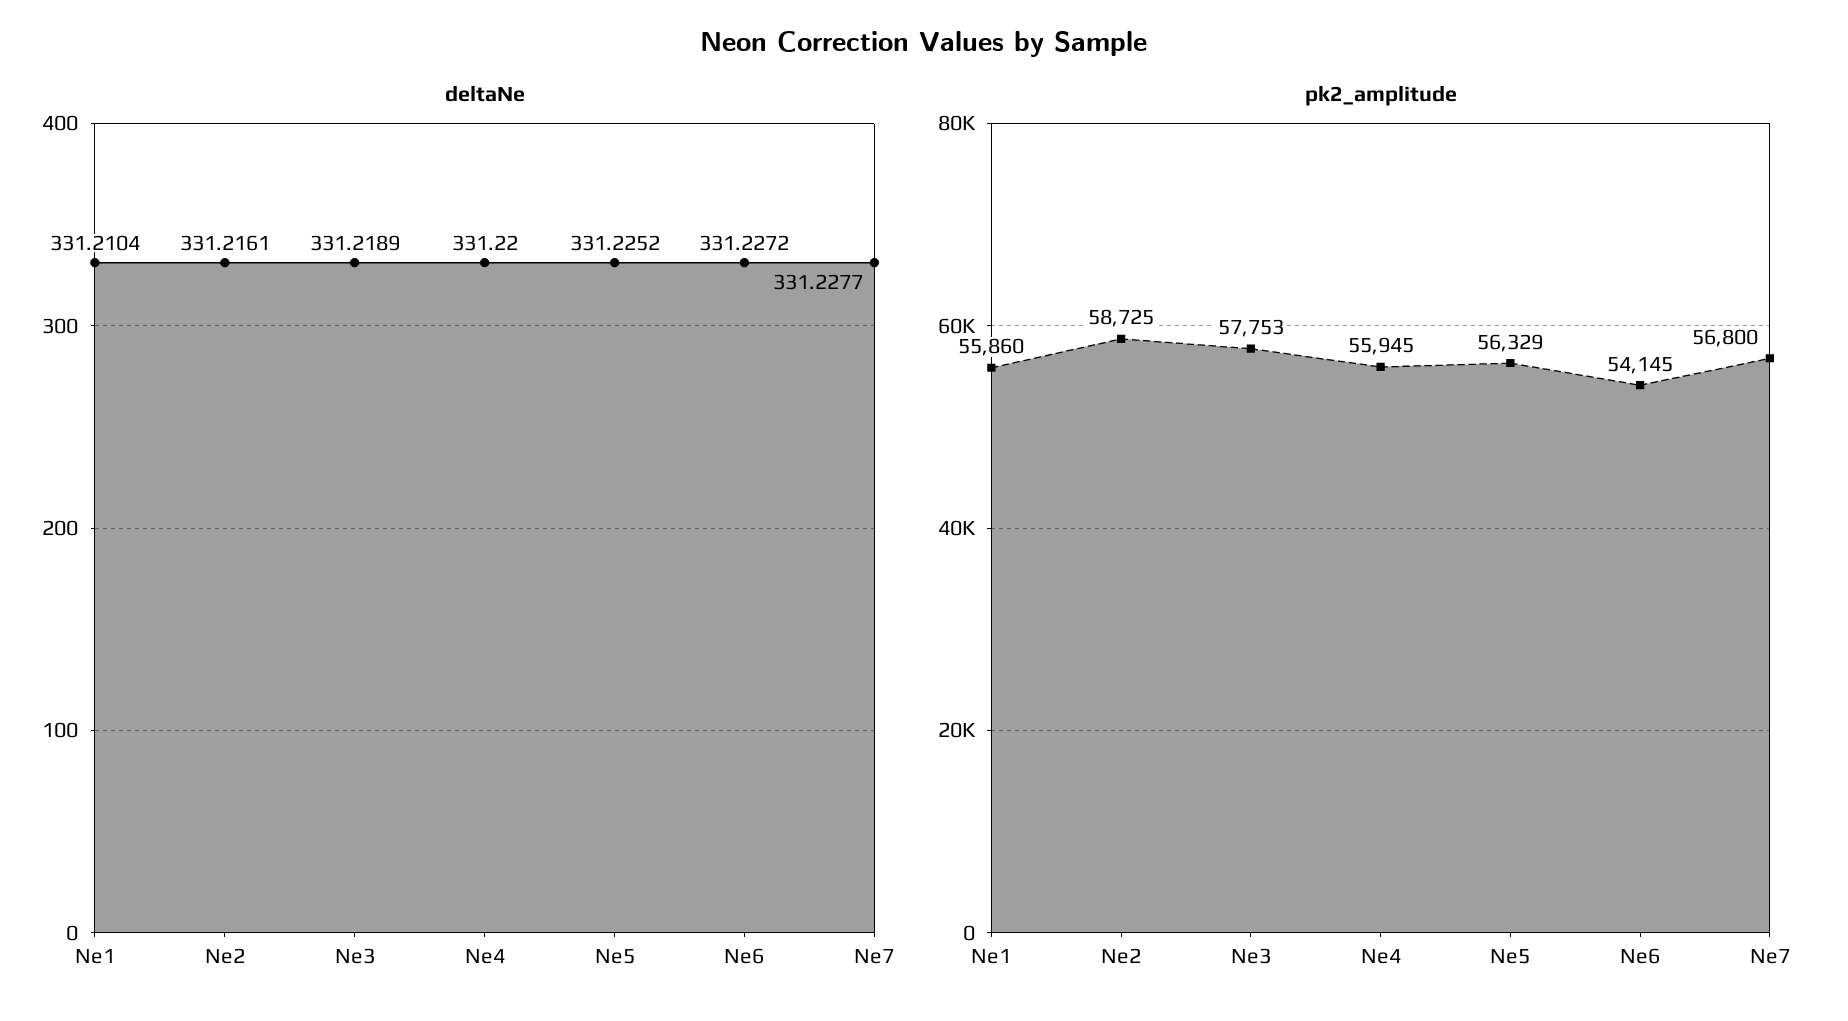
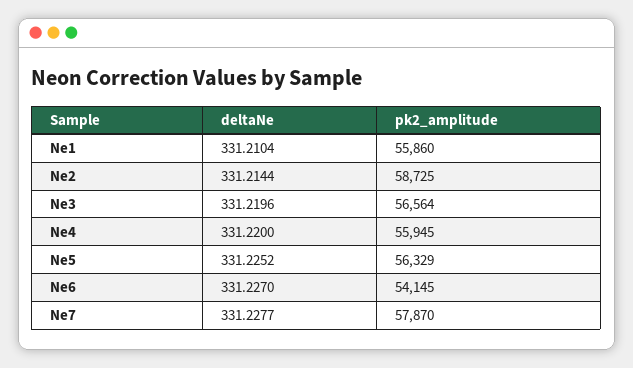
  {
    "deltaNe": {
      "Ne1": 331.2104,
-     "Ne2": 331.2161,
+     "Ne2": 331.2144,
-     "Ne3": 331.2189,
+     "Ne3": 331.2196,
      "Ne4": 331.22,
      "Ne5": 331.2252,
-     "Ne6": 331.2272,
+     "Ne6": 331.227,
      "Ne7": 331.2277
    },
    "pk2_amplitude": {
      "Ne1": 55860,
      "Ne2": 58725,
-     "Ne3": 57753,
+     "Ne3": 56564,
      "Ne4": 55945,
      "Ne5": 56329,
      "Ne6": 54145,
-     "Ne7": 56800
+     "Ne7": 57870
    }
  }

